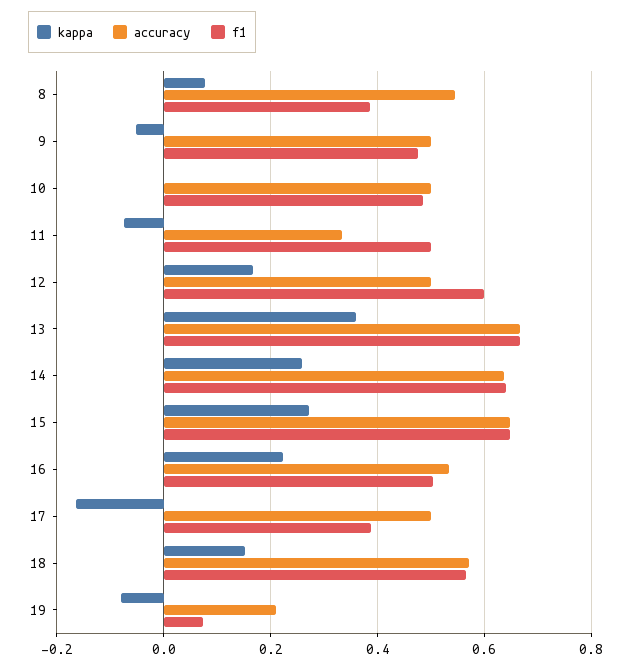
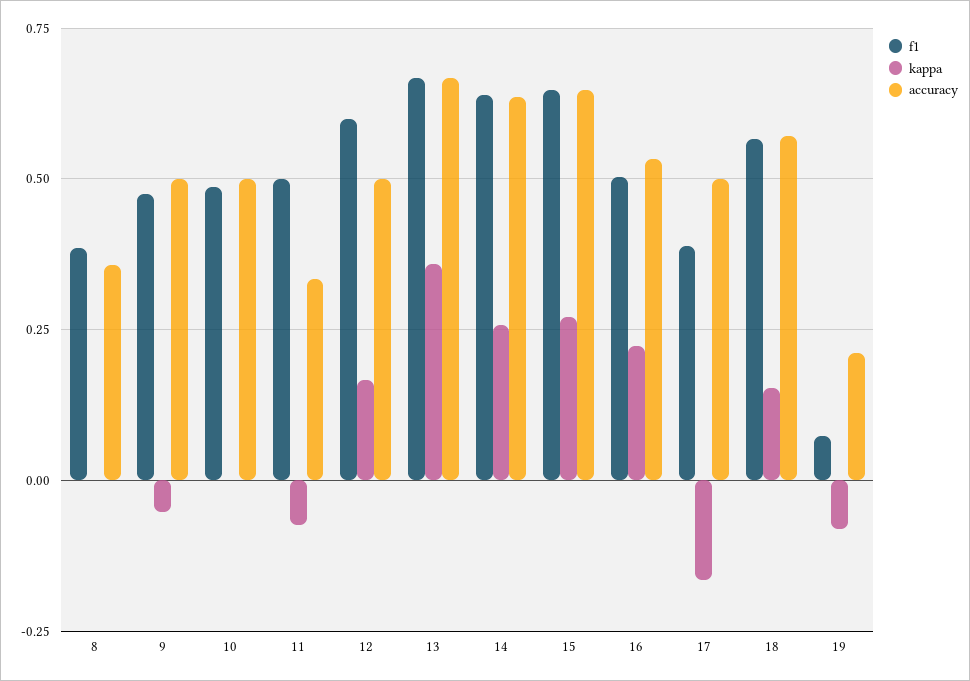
  {
    "kappa": {
-     "8": 0.08,
+     "8": 0,
      "9": -0.06,
      "10": 0,
      "11": -0.08,
      "12": 0.16,
      "13": 0.36,
      "14": 0.26,
      "15": 0.28,
      "16": 0.22,
      "17": -0.16,
      "18": 0.16,
      "19": -0.08
    },
    "accuracy": {
-     "8": 0.54,
+     "8": 0.35,
      "9": 0.5,
      "10": 0.5,
      "11": 0.34,
      "12": 0.5,
      "13": 0.66,
      "14": 0.64,
      "15": 0.64,
      "16": 0.54,
      "17": 0.5,
      "18": 0.58,
      "19": 0.22
    },
    "f1": {
      "8": 0.38,
      "9": 0.48,
      "10": 0.48,
      "11": 0.5,
      "12": 0.6,
      "13": 0.66,
      "14": 0.64,
      "15": 0.64,
      "16": 0.5,
      "17": 0.38,
      "18": 0.56,
      "19": 0.08
    }
  }

